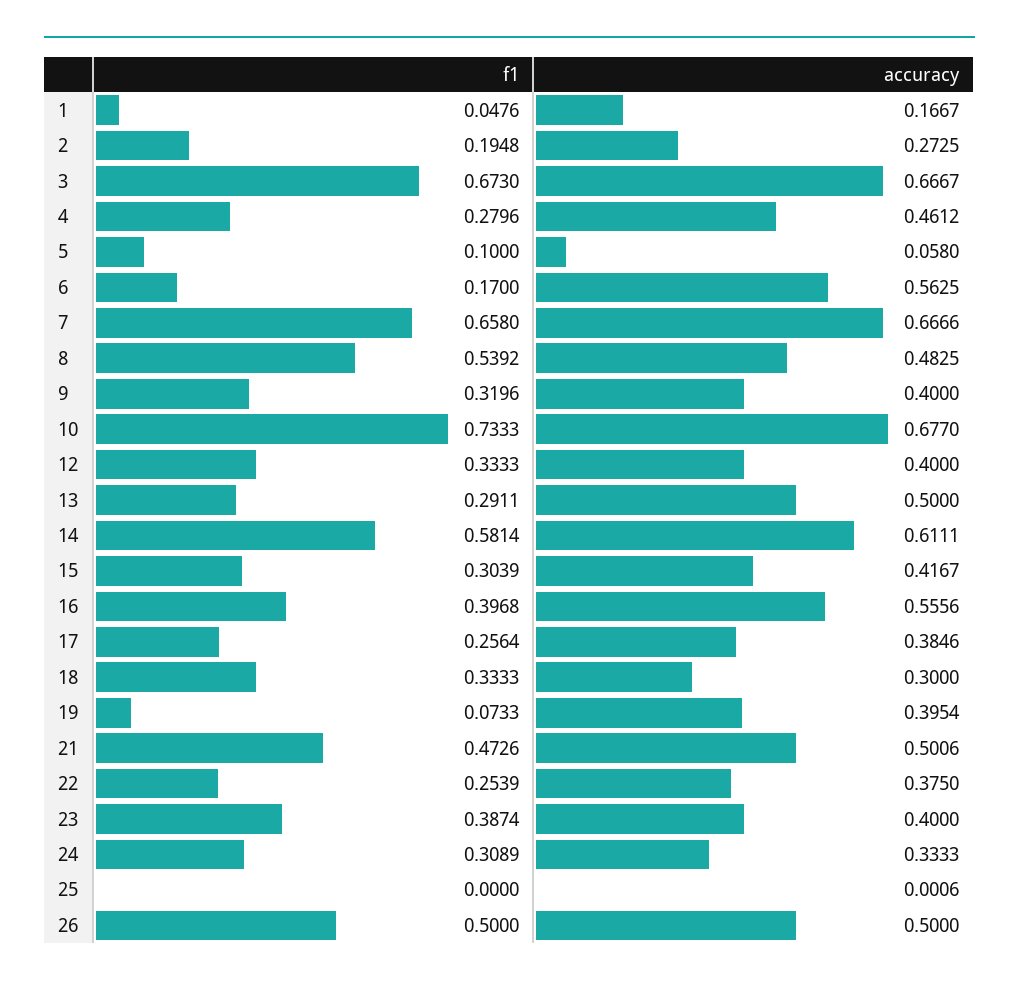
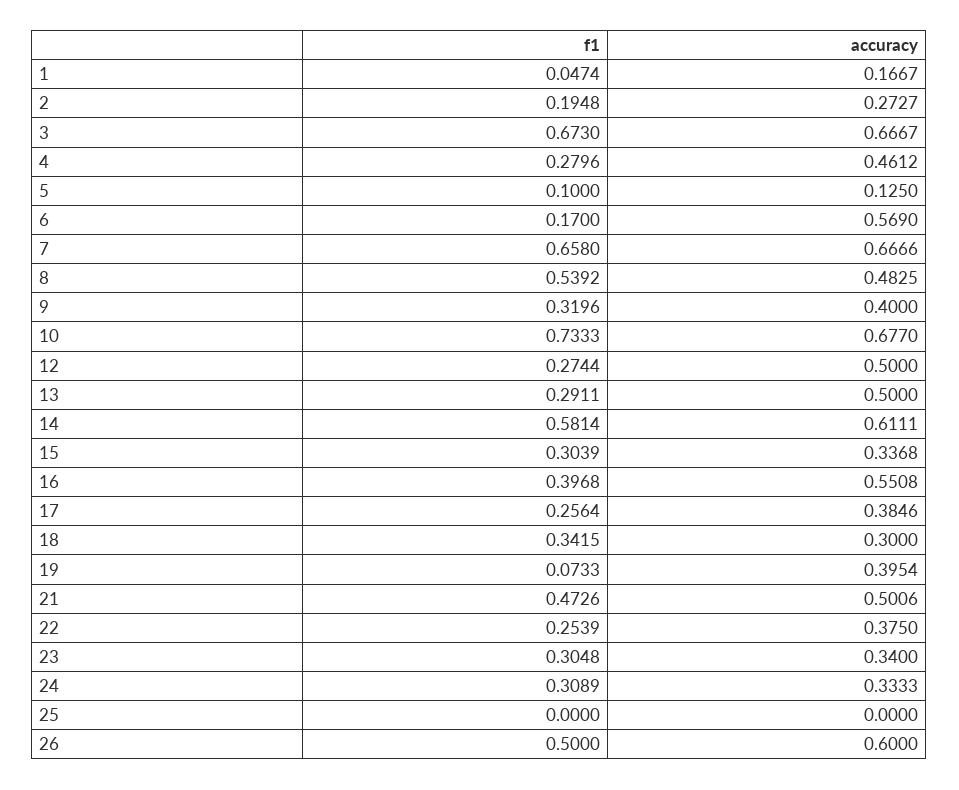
  {
    "f1": {
-     "1": 0.0476,
+     "1": 0.0474,
      "2": 0.1948,
      "3": 0.673,
      "4": 0.2796,
      "5": 0.1,
      "6": 0.17,
      "7": 0.658,
      "8": 0.5392,
      "9": 0.3196,
      "10": 0.7333,
-     "12": 0.3333,
+     "12": 0.2744,
      "13": 0.2911,
      "14": 0.5814,
      "15": 0.3039,
      "16": 0.3968,
      "17": 0.2564,
-     "18": 0.3333,
+     "18": 0.3415,
      "19": 0.0733,
      "21": 0.4726,
      "22": 0.2539,
-     "23": 0.3874,
+     "23": 0.3048,
      "24": 0.3089,
      "25": 0,
      "26": 0.5
    },
    "accuracy": {
      "1": 0.1667,
-     "2": 0.2725,
+     "2": 0.2727,
      "3": 0.6667,
      "4": 0.4612,
-     "5": 0.058,
+     "5": 0.125,
-     "6": 0.5625,
+     "6": 0.569,
      "7": 0.6666,
      "8": 0.4825,
      "9": 0.4,
      "10": 0.677,
-     "12": 0.4,
+     "12": 0.5,
      "13": 0.5,
      "14": 0.6111,
-     "15": 0.4167,
+     "15": 0.3368,
-     "16": 0.5556,
+     "16": 0.5508,
      "17": 0.3846,
      "18": 0.3,
      "19": 0.3954,
      "21": 0.5006,
      "22": 0.375,
-     "23": 0.4,
+     "23": 0.34,
      "24": 0.3333,
-     "25": 0.0006,
+     "25": 0,
-     "26": 0.5
+     "26": 0.6
    }
  }

